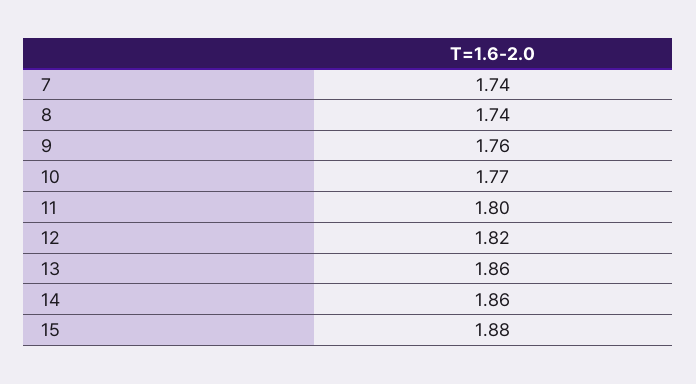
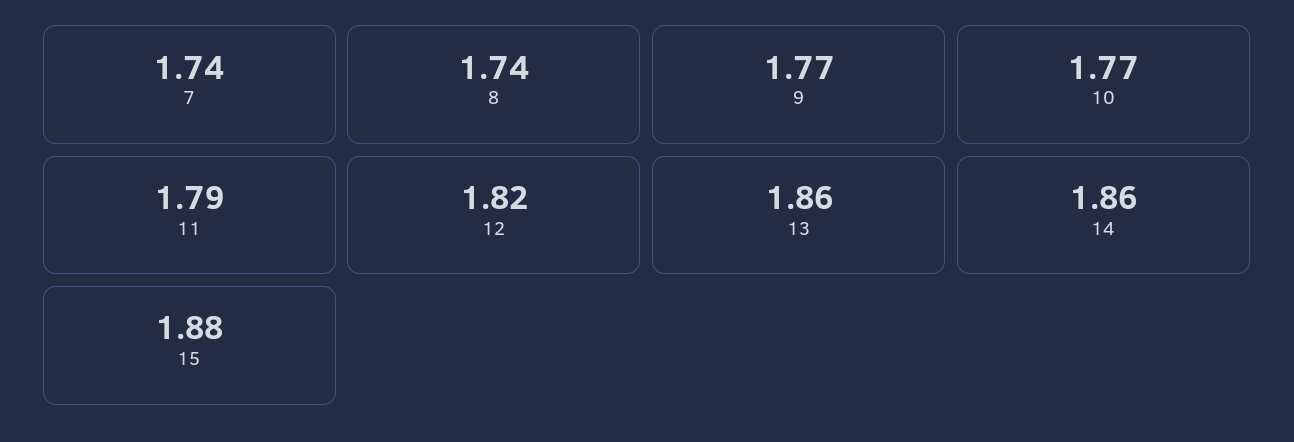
  {
    "7": 1.74,
    "8": 1.74,
-   "9": 1.76,
+   "9": 1.77,
    "10": 1.77,
-   "11": 1.8,
+   "11": 1.79,
    "12": 1.82,
    "13": 1.86,
    "14": 1.86,
    "15": 1.88
  }

